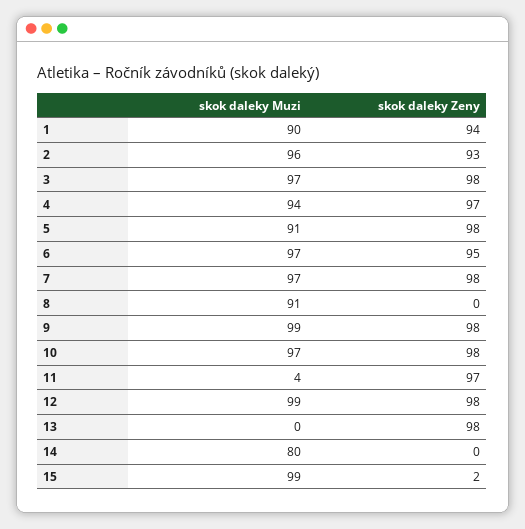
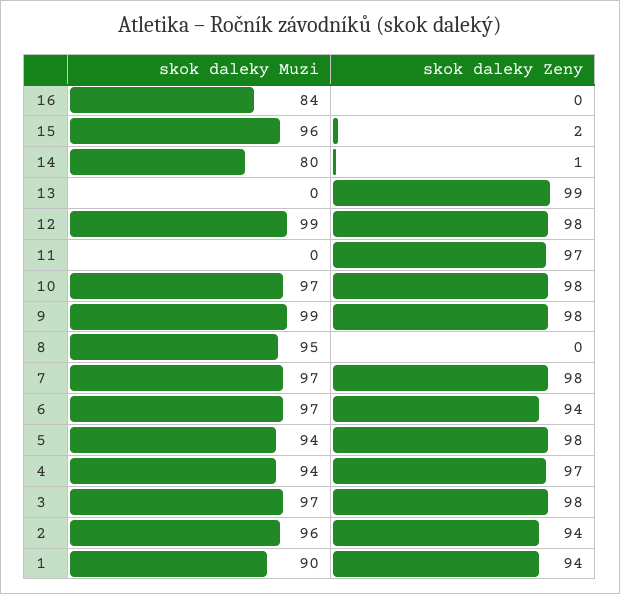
  {
    "skok daleky Muzi": {
      "1": 90,
      "2": 96,
      "3": 97,
      "4": 94,
-     "5": 91,
+     "5": 94,
      "6": 97,
      "7": 97,
-     "8": 91,
+     "8": 95,
      "9": 99,
      "10": 97,
-     "11": 4,
+     "11": 0,
      "12": 99,
      "13": 0,
      "14": 80,
-     "15": 99
+     "15": 96,
+     "16": 84
    },
    "skok daleky Zeny": {
      "1": 94,
-     "2": 93,
+     "2": 94,
      "3": 98,
      "4": 97,
      "5": 98,
-     "6": 95,
+     "6": 94,
      "7": 98,
      "8": 0,
      "9": 98,
      "10": 98,
      "11": 97,
      "12": 98,
-     "13": 98,
+     "13": 99,
-     "14": 0,
+     "14": 1,
-     "15": 2
+     "15": 2,
+     "16": 0
    }
  }

